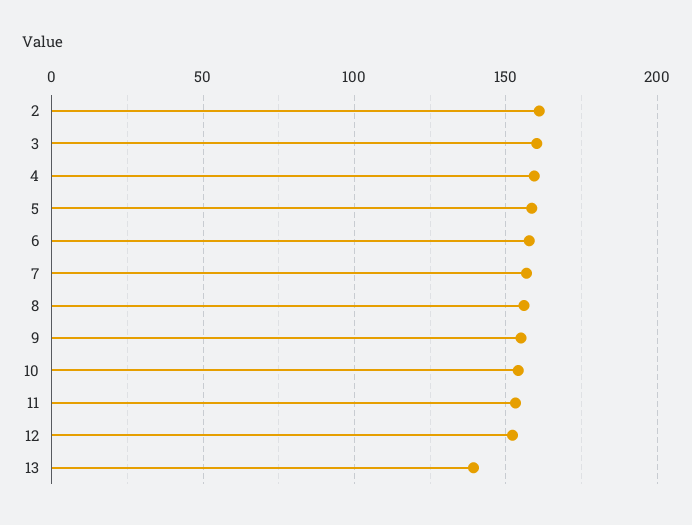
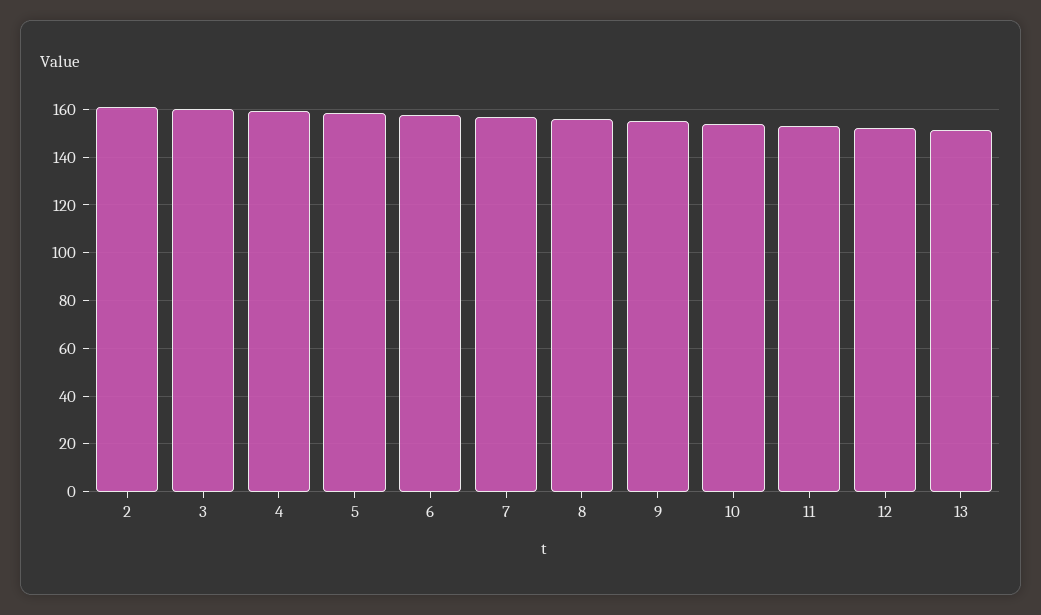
  {
    "2": 160,
    "3": 160,
    "4": 160,
    "5": 160,
    "6": 160,
    "7": 155,
    "8": 155,
    "9": 155,
    "10": 155,
    "11": 155,
    "12": 150,
-   "13": 140
+   "13": 150
  }

